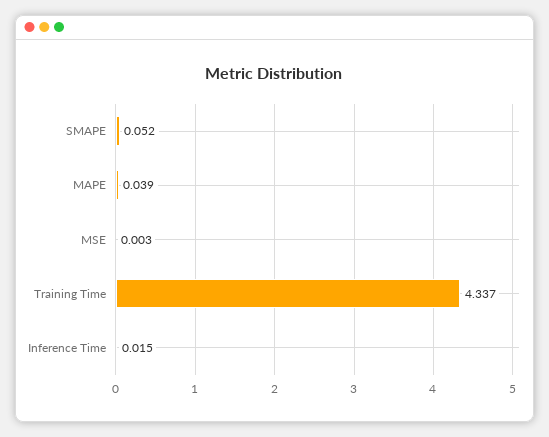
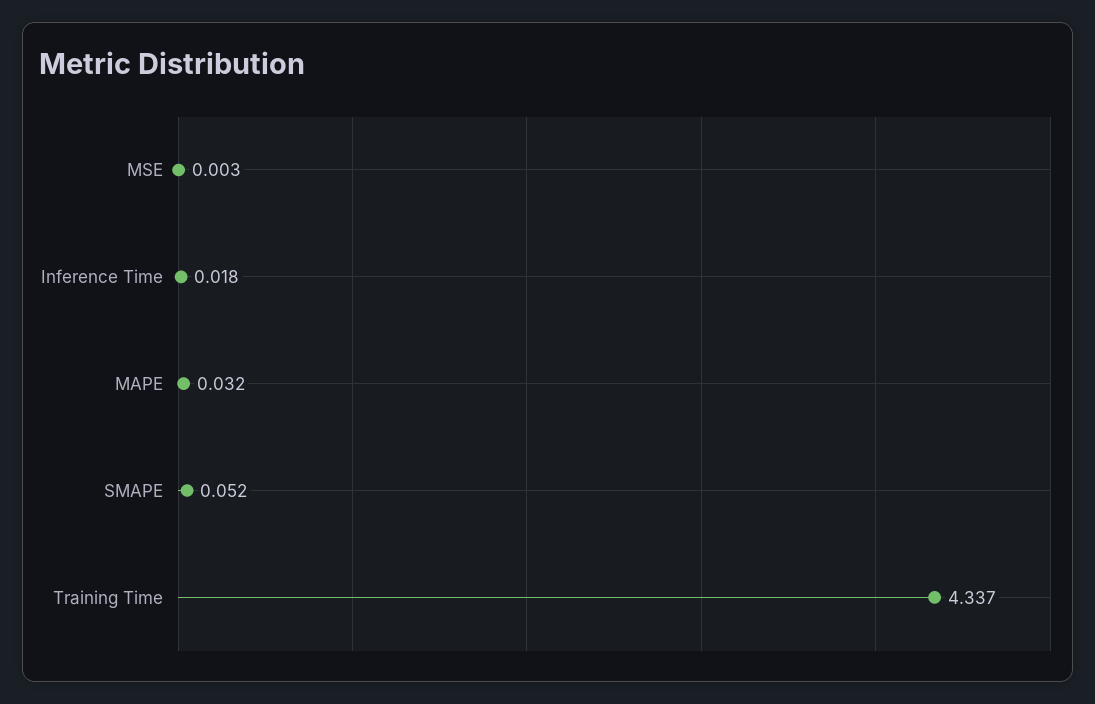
  {
    "SMAPE": 0.052,
-   "MAPE": 0.039,
+   "MAPE": 0.032,
    "MSE": 0.003,
    "Training Time": 4.337,
-   "Inference Time": 0.015
+   "Inference Time": 0.018
  }

